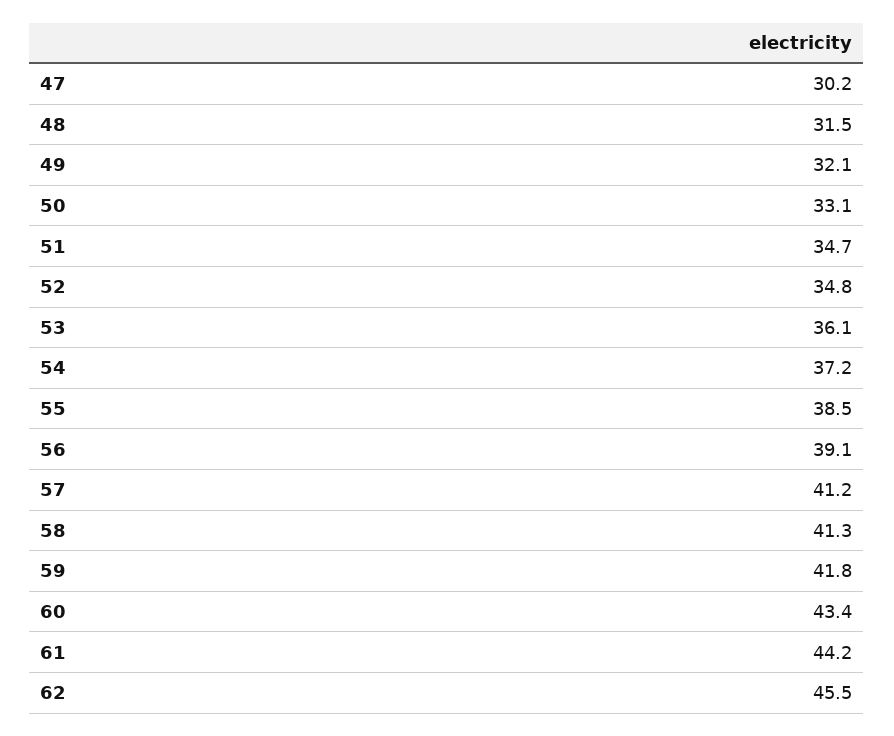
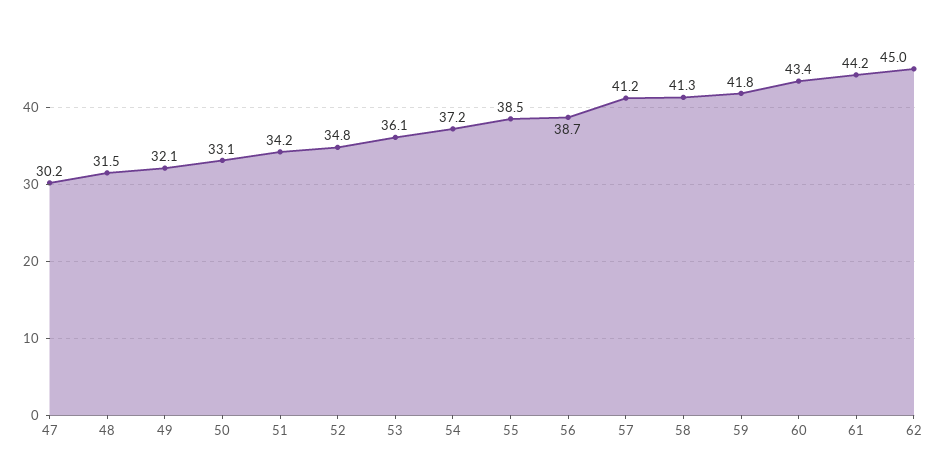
  {
    "47": 30.2,
    "48": 31.5,
    "49": 32.1,
    "50": 33.1,
-   "51": 34.7,
+   "51": 34.2,
    "52": 34.8,
    "53": 36.1,
    "54": 37.2,
    "55": 38.5,
-   "56": 39.1,
+   "56": 38.7,
    "57": 41.2,
    "58": 41.3,
    "59": 41.8,
    "60": 43.4,
    "61": 44.2,
-   "62": 45.5
+   "62": 45
  }

